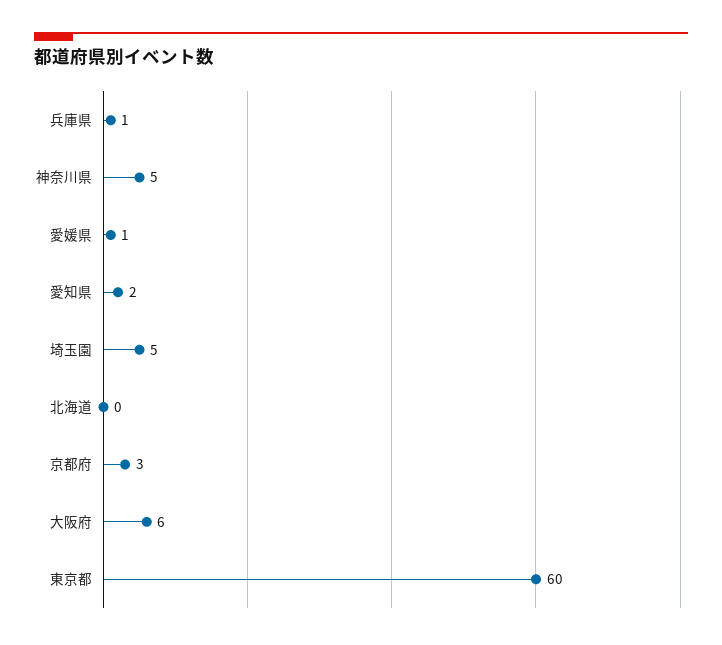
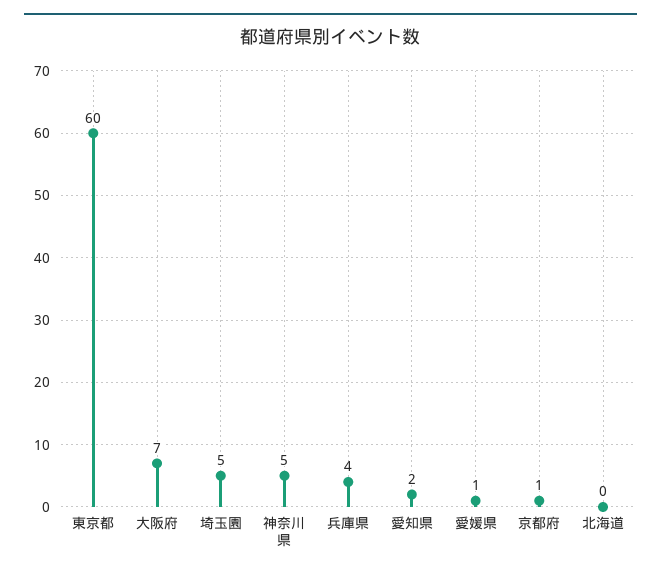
  {
-   "兵庫県": 1,
+   "兵庫県": 4,
    "神奈川県": 5,
    "愛媛県": 1,
    "愛知県": 2,
    "埼玉園": 5,
    "北海道": 0,
-   "京都府": 3,
+   "京都府": 1,
-   "大阪府": 6,
+   "大阪府": 7,
    "東京都": 60
  }

